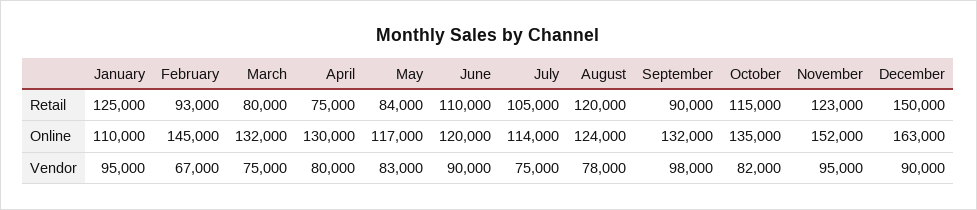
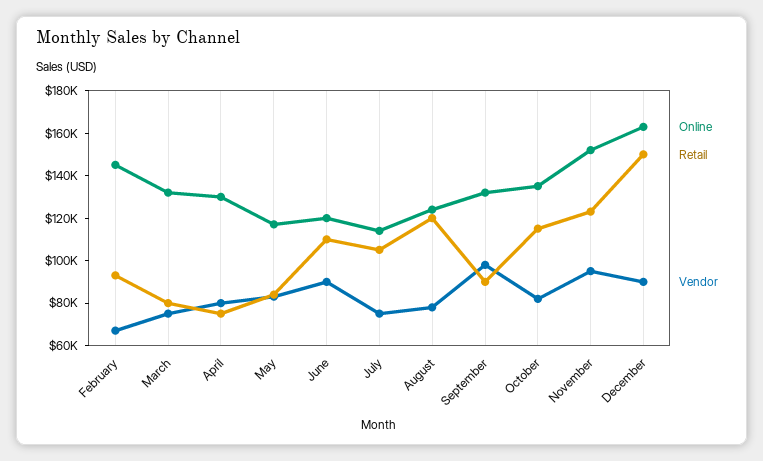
  {
    "Retail": {
-     "January": 125000,
      "February": 93000,
      "March": 80000,
      "April": 75000,
      "May": 84000,
      "June": 110000,
      "July": 105000,
      "August": 120000,
      "September": 90000,
      "October": 115000,
      "November": 123000,
      "December": 150000
    },
    "Online": {
-     "January": 110000,
      "February": 145000,
      "March": 132000,
      "April": 130000,
      "May": 117000,
      "June": 120000,
      "July": 114000,
      "August": 124000,
      "September": 132000,
      "October": 135000,
      "November": 152000,
      "December": 163000
    },
    "Vendor": {
-     "January": 95000,
      "February": 67000,
      "March": 75000,
      "April": 80000,
      "May": 83000,
      "June": 90000,
      "July": 75000,
      "August": 78000,
      "September": 98000,
      "October": 82000,
      "November": 95000,
      "December": 90000
    }
  }

